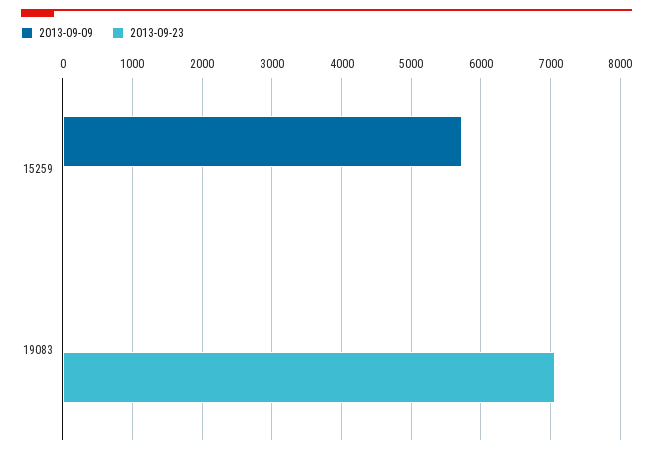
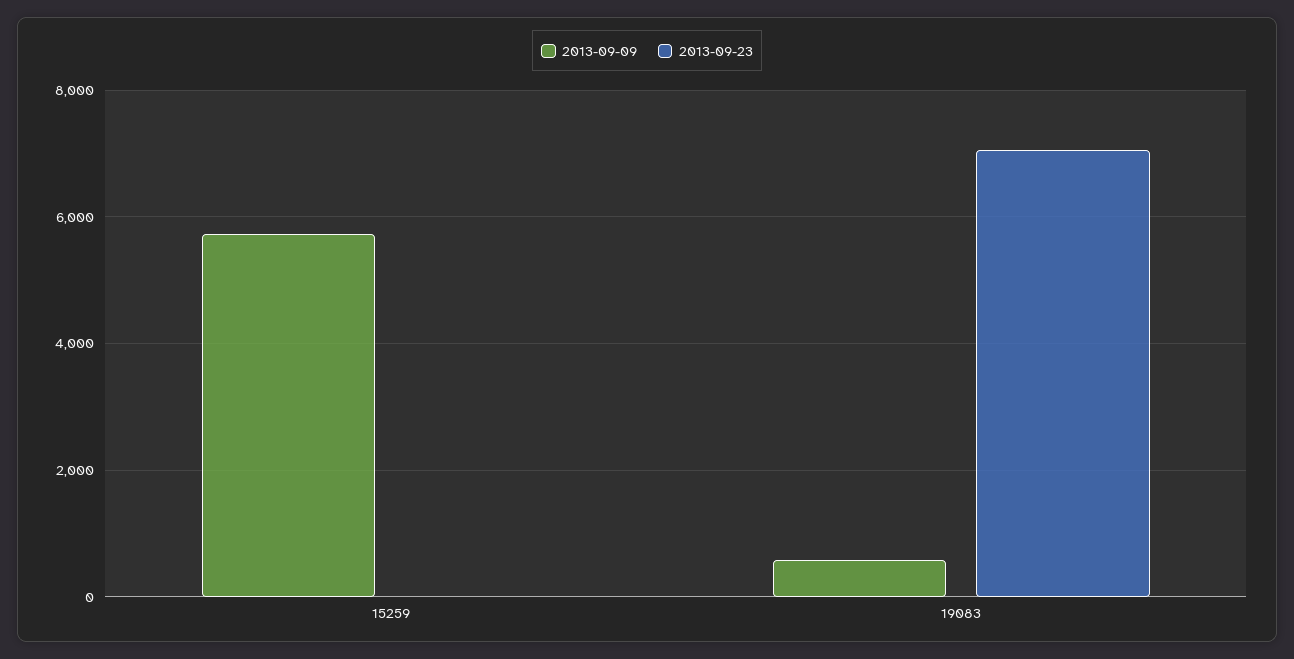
  {
    "2013-09-09": {
      "15259": 5700,
-     "19083": 0
+     "19083": 600
    },
    "2013-09-23": {
      "15259": 0,
      "19083": 7100
    }
  }

